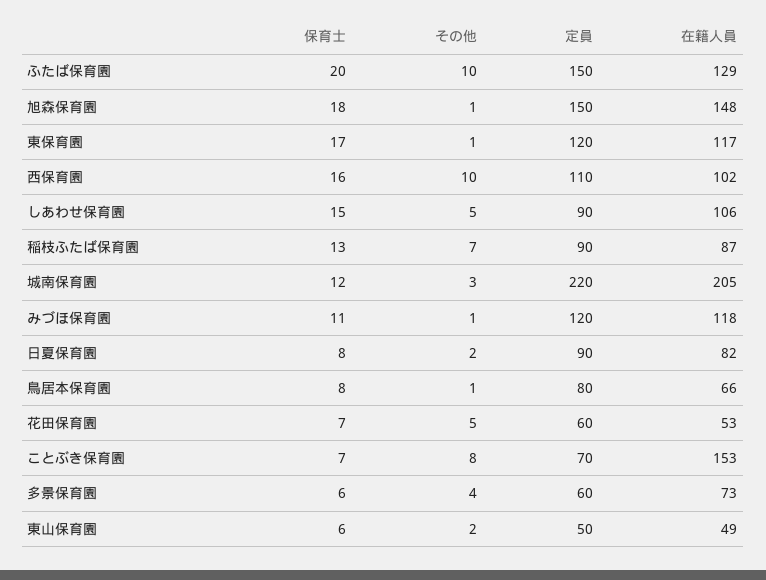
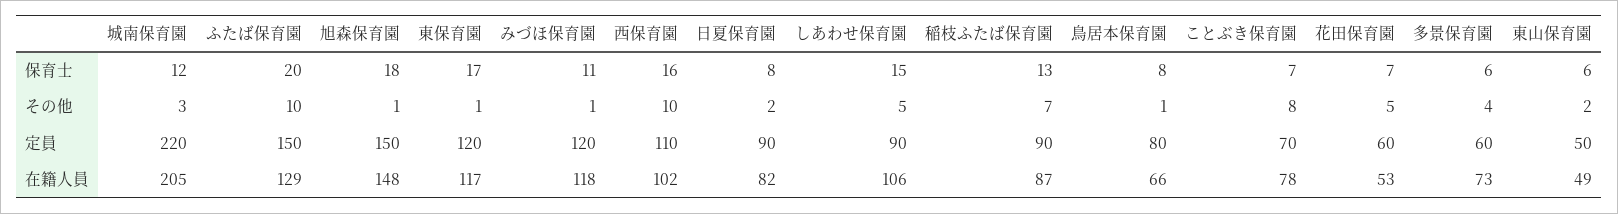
  {
    "保育士": {
      "ふたば保育園": 20,
      "旭森保育園": 18,
      "東保育園": 17,
      "西保育園": 16,
      "しあわせ保育園": 15,
      "稲枝ふたば保育園": 13,
      "城南保育園": 12,
      "みづほ保育園": 11,
      "日夏保育園": 8,
      "鳥居本保育園": 8,
      "花田保育園": 7,
      "ことぶき保育園": 7,
      "多景保育園": 6,
      "東山保育園": 6
    },
    "その他": {
      "ふたば保育園": 10,
      "旭森保育園": 1,
      "東保育園": 1,
      "西保育園": 10,
      "しあわせ保育園": 5,
      "稲枝ふたば保育園": 7,
      "城南保育園": 3,
      "みづほ保育園": 1,
      "日夏保育園": 2,
      "鳥居本保育園": 1,
      "花田保育園": 5,
      "ことぶき保育園": 8,
      "多景保育園": 4,
      "東山保育園": 2
    },
    "定員": {
      "ふたば保育園": 150,
      "旭森保育園": 150,
      "東保育園": 120,
      "西保育園": 110,
      "しあわせ保育園": 90,
      "稲枝ふたば保育園": 90,
      "城南保育園": 220,
      "みづほ保育園": 120,
      "日夏保育園": 90,
      "鳥居本保育園": 80,
      "花田保育園": 60,
      "ことぶき保育園": 70,
      "多景保育園": 60,
      "東山保育園": 50
    },
    "在籍人員": {
      "ふたば保育園": 129,
      "旭森保育園": 148,
      "東保育園": 117,
      "西保育園": 102,
      "しあわせ保育園": 106,
      "稲枝ふたば保育園": 87,
      "城南保育園": 205,
      "みづほ保育園": 118,
      "日夏保育園": 82,
      "鳥居本保育園": 66,
      "花田保育園": 53,
-     "ことぶき保育園": 153,
+     "ことぶき保育園": 78,
      "多景保育園": 73,
      "東山保育園": 49
    }
  }

